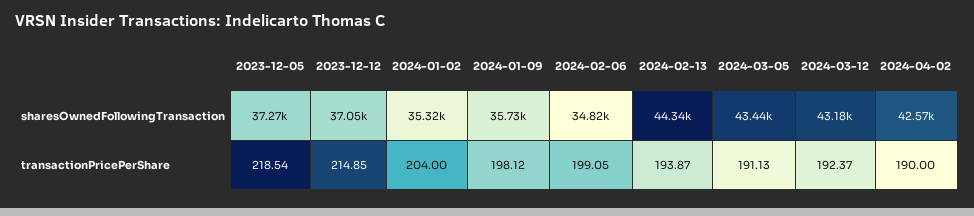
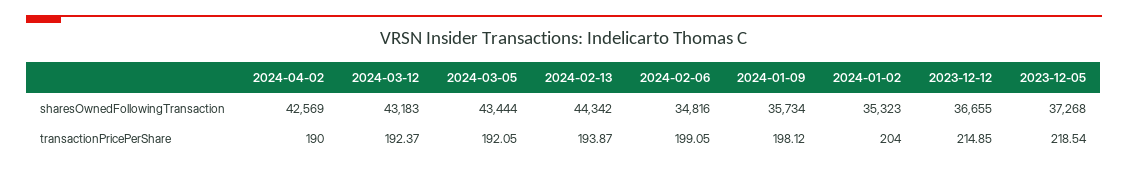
  {
    "2023-12-05": {
      "sharesOwnedFollowingTransaction": 37268,
      "transactionPricePerShare": 218.54
    },
    "2023-12-12": {
-     "sharesOwnedFollowingTransaction": 37050,
+     "sharesOwnedFollowingTransaction": 36655,
      "transactionPricePerShare": 214.85
    },
    "2024-01-02": {
      "sharesOwnedFollowingTransaction": 35323,
      "transactionPricePerShare": 204
    },
    "2024-01-09": {
      "sharesOwnedFollowingTransaction": 35734,
      "transactionPricePerShare": 198.12
    },
    "2024-02-06": {
      "sharesOwnedFollowingTransaction": 34816,
      "transactionPricePerShare": 199.05
    },
    "2024-02-13": {
      "sharesOwnedFollowingTransaction": 44342,
      "transactionPricePerShare": 193.87
    },
    "2024-03-05": {
      "sharesOwnedFollowingTransaction": 43444,
-     "transactionPricePerShare": 191.13
+     "transactionPricePerShare": 192.05
    },
    "2024-03-12": {
      "sharesOwnedFollowingTransaction": 43183,
      "transactionPricePerShare": 192.37
    },
    "2024-04-02": {
      "sharesOwnedFollowingTransaction": 42569,
      "transactionPricePerShare": 190
    }
  }

